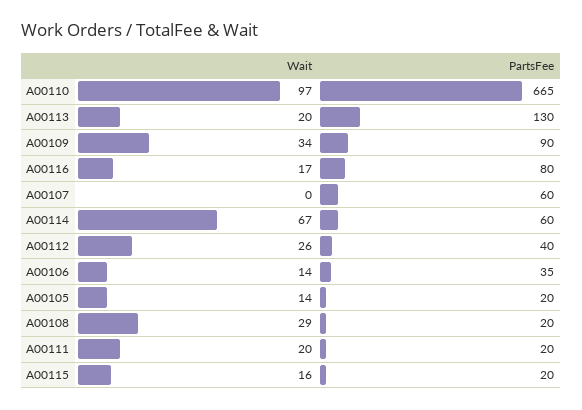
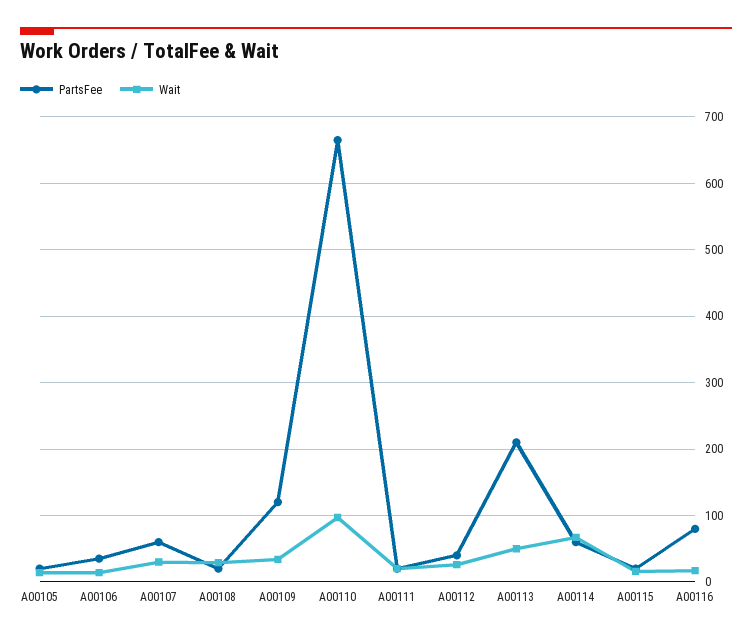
  {
    "Wait": {
      "A00110": 97,
-     "A00113": 20,
+     "A00113": 50,
      "A00109": 34,
      "A00116": 17,
-     "A00107": 0,
+     "A00107": 30,
      "A00114": 67,
      "A00112": 26,
      "A00106": 14,
      "A00105": 14,
      "A00108": 29,
      "A00111": 20,
      "A00115": 16
    },
    "PartsFee": {
      "A00110": 665,
-     "A00113": 130,
+     "A00113": 210,
-     "A00109": 90,
+     "A00109": 120,
      "A00116": 80,
      "A00107": 60,
      "A00114": 60,
      "A00112": 40,
      "A00106": 35,
      "A00105": 20,
      "A00108": 20,
      "A00111": 20,
      "A00115": 20
    }
  }

